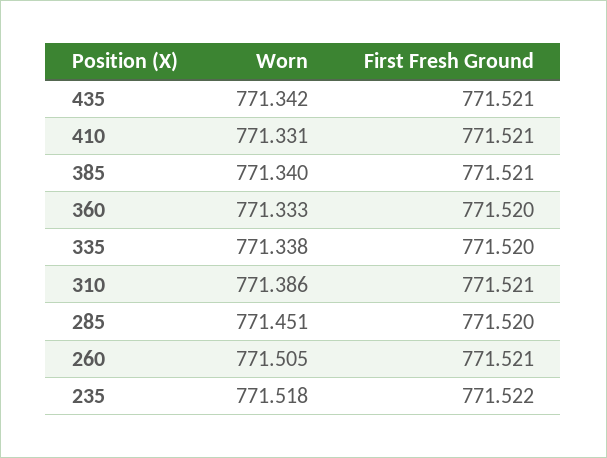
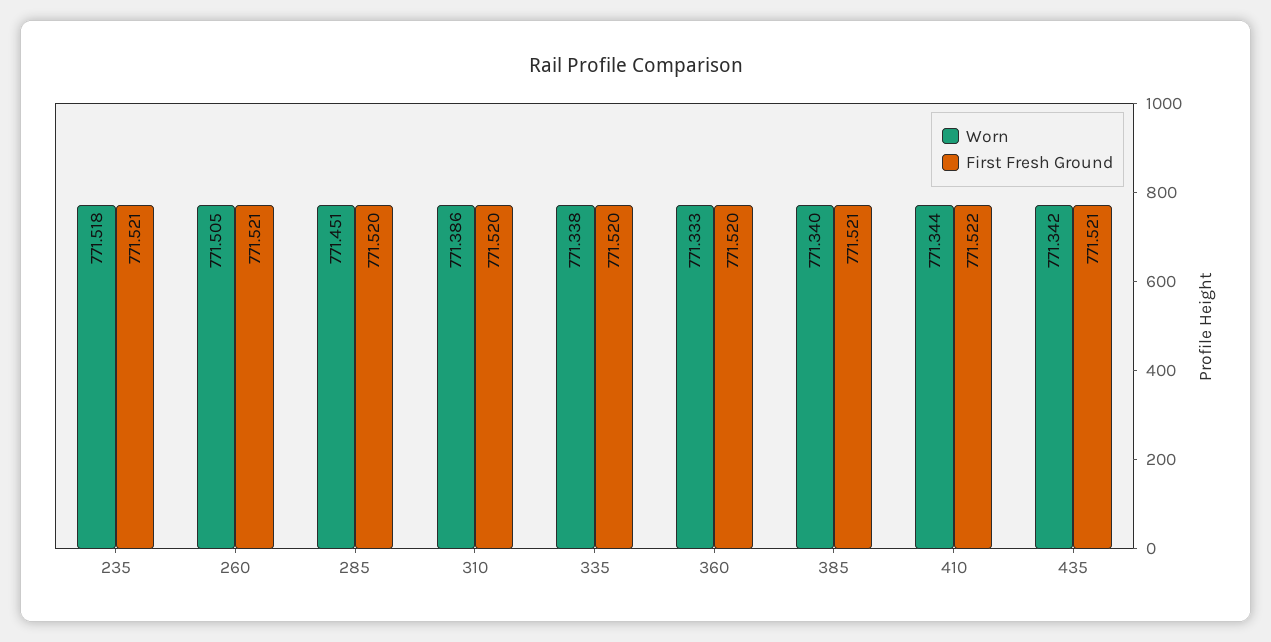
  {
    "Worn": {
      "435": 771.342,
-     "410": 771.331,
+     "410": 771.344,
      "385": 771.34,
      "360": 771.333,
      "335": 771.338,
      "310": 771.386,
      "285": 771.451,
      "260": 771.505,
      "235": 771.518
    },
    "First Fresh Ground": {
      "435": 771.521,
-     "410": 771.521,
+     "410": 771.522,
      "385": 771.521,
      "360": 771.52,
      "335": 771.52,
-     "310": 771.521,
+     "310": 771.52,
      "285": 771.52,
      "260": 771.521,
-     "235": 771.522
+     "235": 771.521
    }
  }

